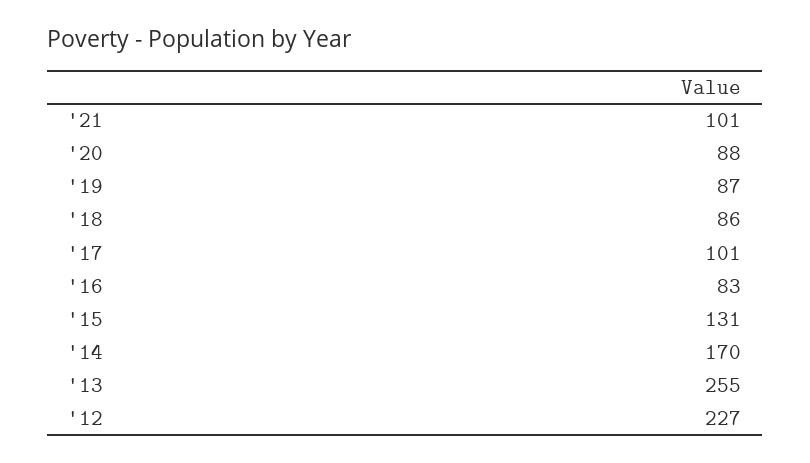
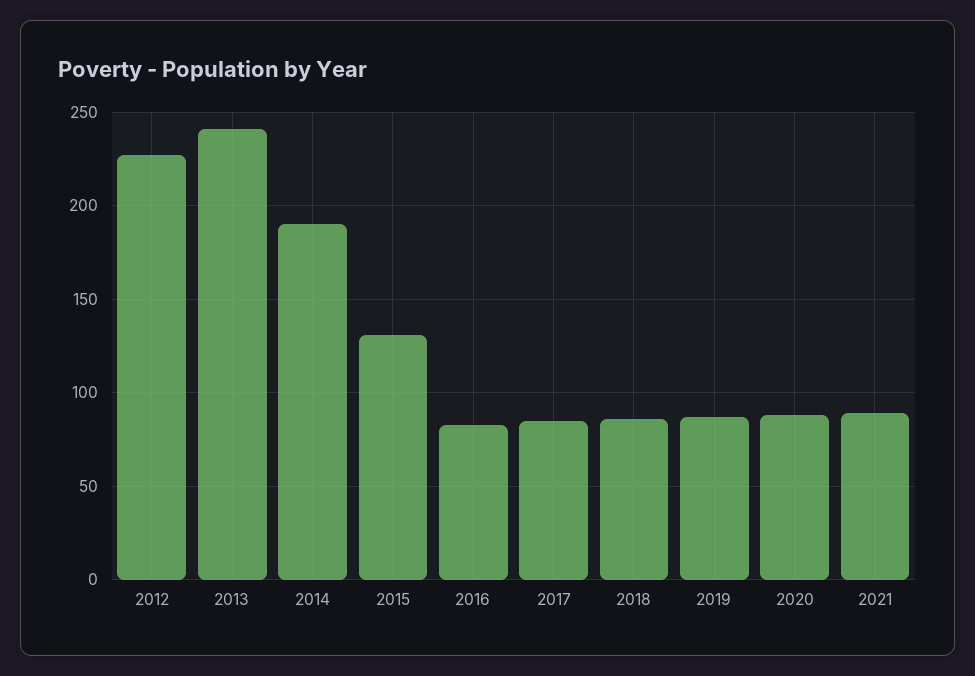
  {
-   "'21": 101,
+   "'21": 90,
    "'20": 88,
    "'19": 87,
    "'18": 86,
-   "'17": 101,
+   "'17": 85,
    "'16": 83,
    "'15": 131,
-   "'14": 170,
+   "'14": 190,
-   "'13": 255,
+   "'13": 240,
    "'12": 227
  }

